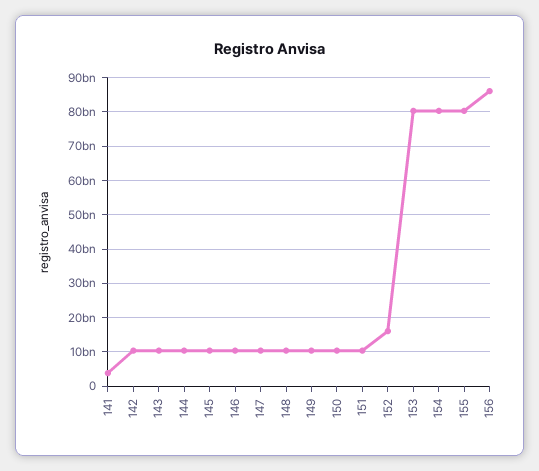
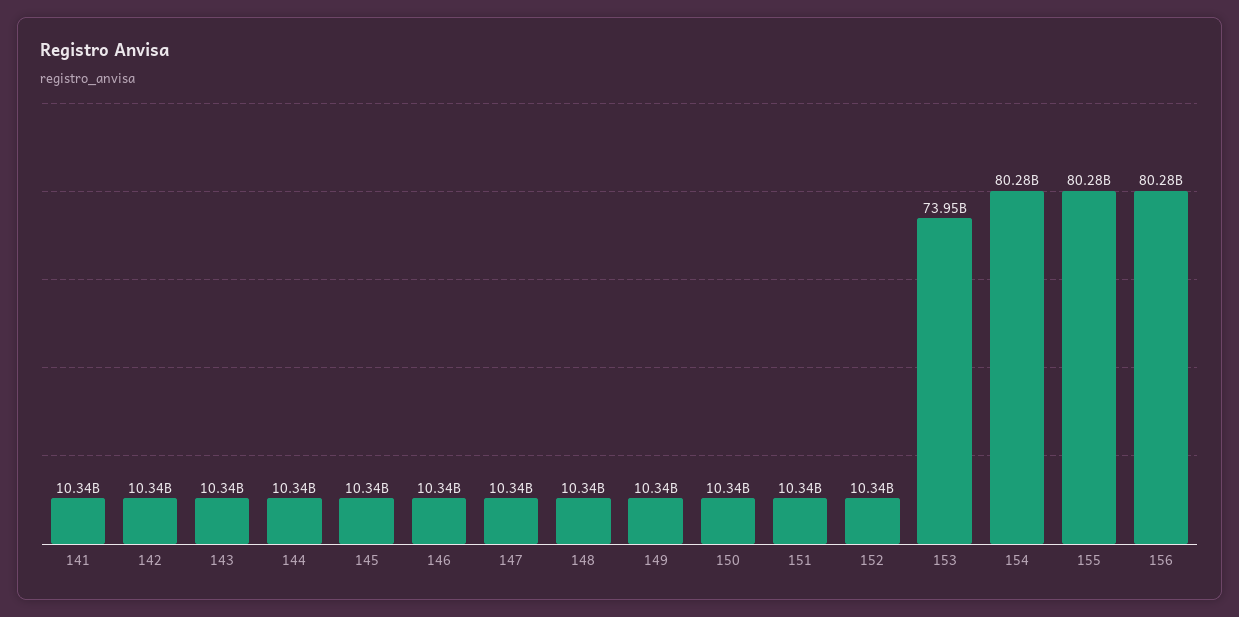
  {
-   "141": 4000000000,
+   "141": 10340000000,
    "142": 10340000000,
    "143": 10340000000,
    "144": 10340000000,
    "145": 10340000000,
    "146": 10340000000,
    "147": 10340000000,
    "148": 10340000000,
    "149": 10340000000,
    "150": 10340000000,
    "151": 10340000000,
-   "152": 16000000000,
+   "152": 10340000000,
-   "153": 80000000000,
+   "153": 73950000000,
    "154": 80280000000,
    "155": 80280000000,
-   "156": 86000000000
+   "156": 80280000000
  }

